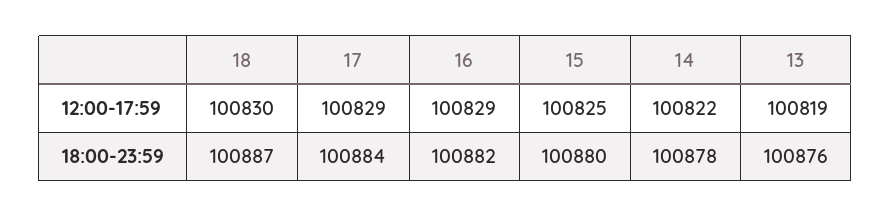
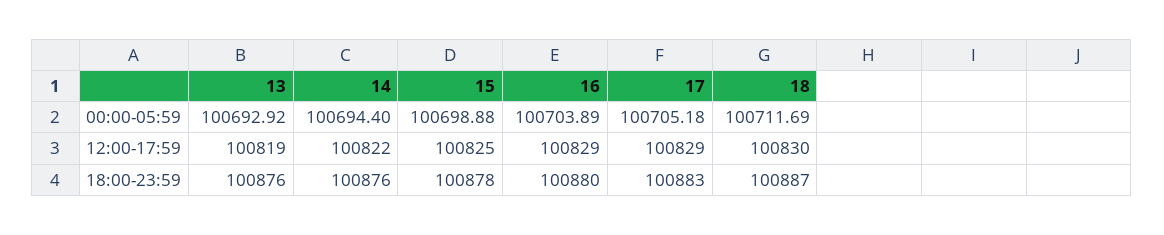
  {
    "18": {
      "12:00-17:59": 100830,
-     "18:00-23:59": 100887
+     "18:00-23:59": 100887,
+     "00:00-05:59": 100711.69
    },
    "17": {
      "12:00-17:59": 100829,
-     "18:00-23:59": 100884
+     "18:00-23:59": 100883,
+     "00:00-05:59": 100705.18
    },
    "16": {
      "12:00-17:59": 100829,
-     "18:00-23:59": 100882
+     "18:00-23:59": 100880,
+     "00:00-05:59": 100703.89
    },
    "15": {
      "12:00-17:59": 100825,
-     "18:00-23:59": 100880
+     "18:00-23:59": 100878,
+     "00:00-05:59": 100698.88
    },
    "14": {
      "12:00-17:59": 100822,
-     "18:00-23:59": 100878
+     "18:00-23:59": 100876,
+     "00:00-05:59": 100694.4
    },
    "13": {
      "12:00-17:59": 100819,
-     "18:00-23:59": 100876
+     "18:00-23:59": 100876,
+     "00:00-05:59": 100692.92
    }
  }

